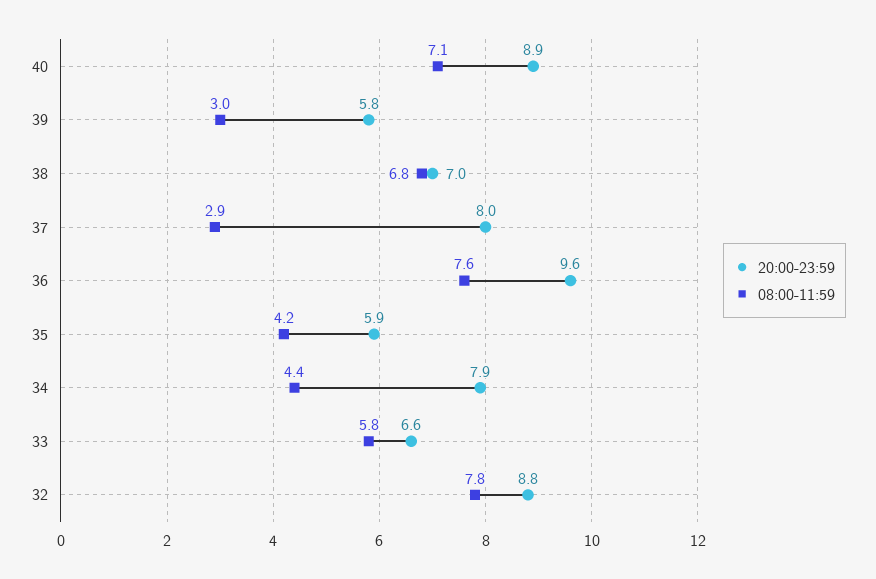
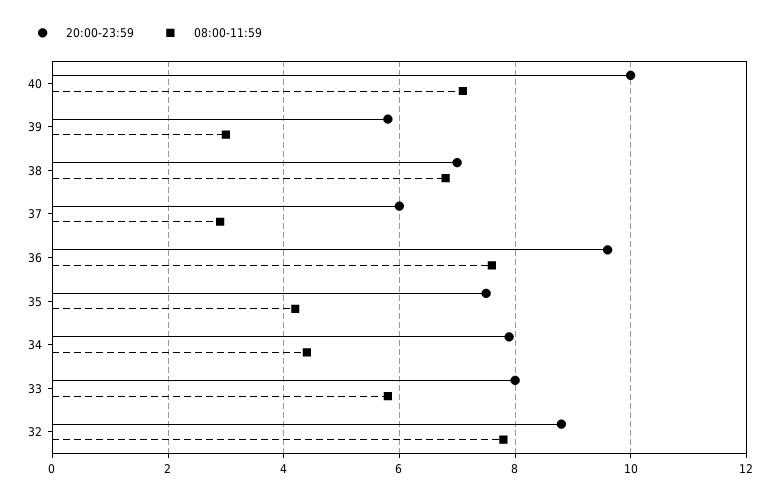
  {
    "20:00-23:59": {
-     "40": 8.9,
+     "40": 10,
      "39": 5.8,
      "38": 7,
-     "37": 8,
+     "37": 6,
      "36": 9.6,
-     "35": 5.9,
+     "35": 7.5,
      "34": 7.9,
-     "33": 6.6,
+     "33": 8,
      "32": 8.8
    },
    "08:00-11:59": {
      "40": 7.1,
      "39": 3,
      "38": 6.8,
      "37": 2.9,
      "36": 7.6,
      "35": 4.2,
      "34": 4.4,
      "33": 5.8,
      "32": 7.8
    }
  }

